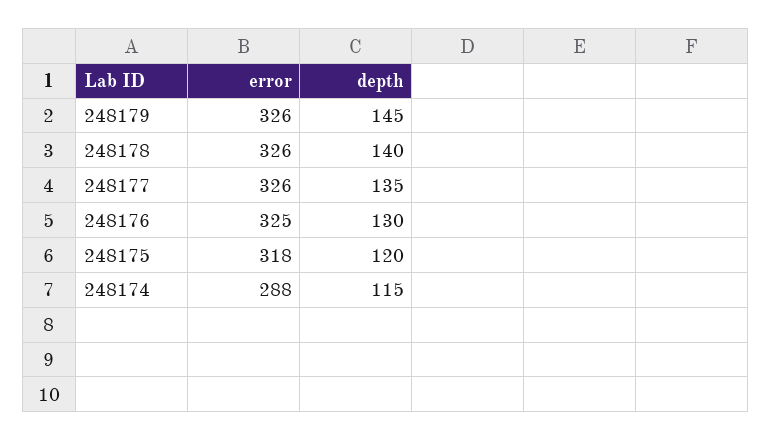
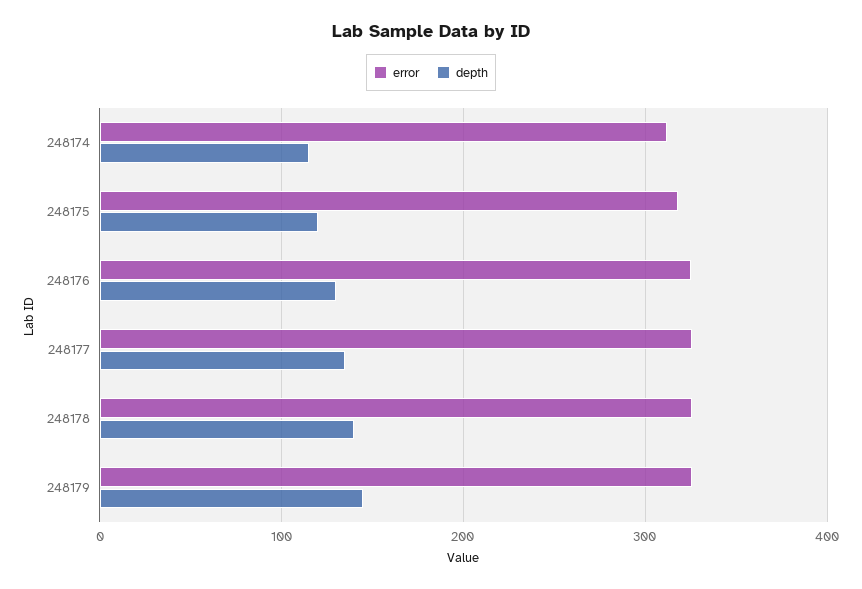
  {
    "error": {
      "248179": 326,
      "248178": 326,
      "248177": 326,
      "248176": 325,
      "248175": 318,
-     "248174": 288
+     "248174": 310
    },
    "depth": {
      "248179": 145,
      "248178": 140,
      "248177": 135,
      "248176": 130,
      "248175": 120,
      "248174": 115
    }
  }

